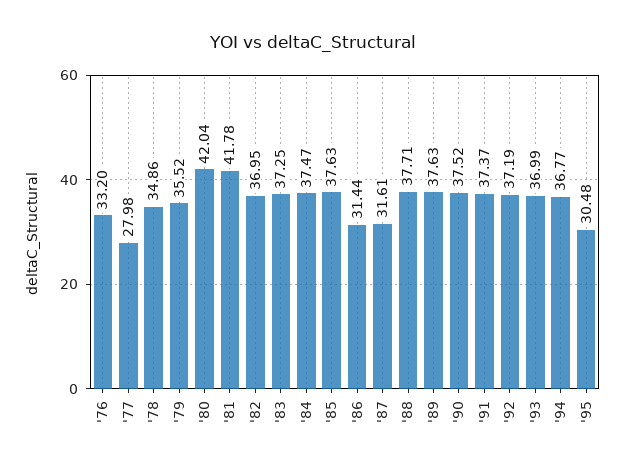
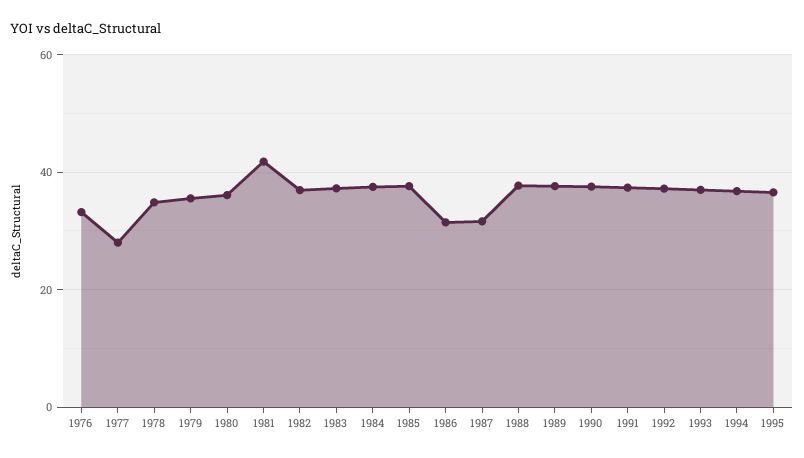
  {
    "'76": 33.2,
    "'77": 27.98,
    "'78": 34.86,
    "'79": 35.52,
-   "'80": 42.04,
+   "'80": 36,
    "'81": 41.78,
    "'82": 36.95,
    "'83": 37.25,
    "'84": 37.47,
    "'85": 37.63,
    "'86": 31.44,
    "'87": 31.61,
    "'88": 37.71,
    "'89": 37.63,
    "'90": 37.52,
    "'91": 37.37,
    "'92": 37.19,
    "'93": 36.99,
    "'94": 36.77,
-   "'95": 30.48
+   "'95": 36
  }

